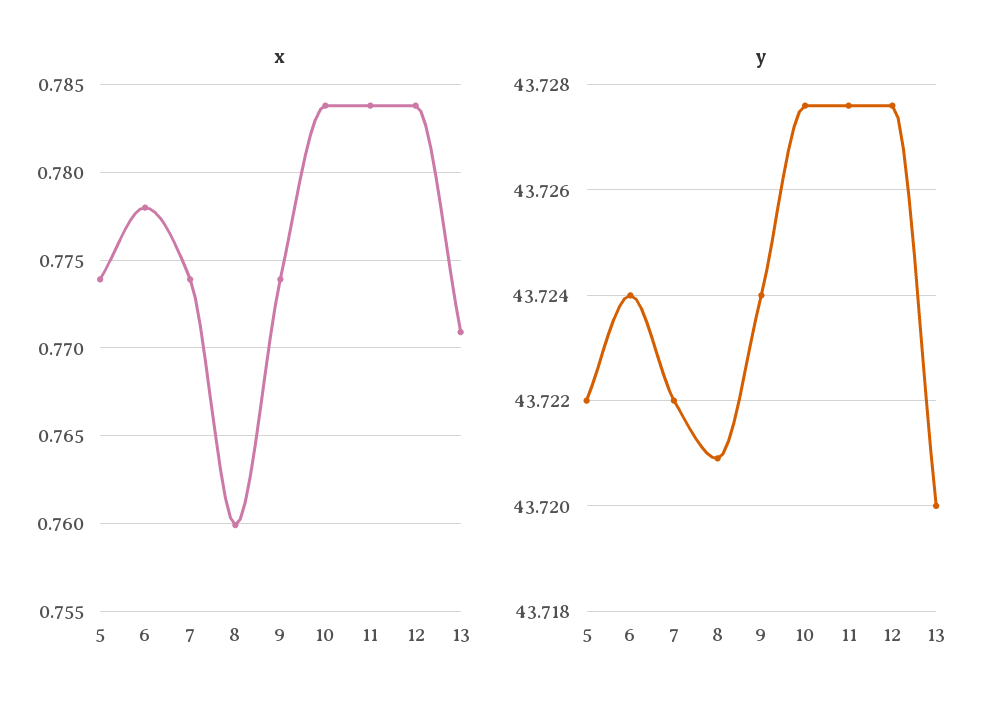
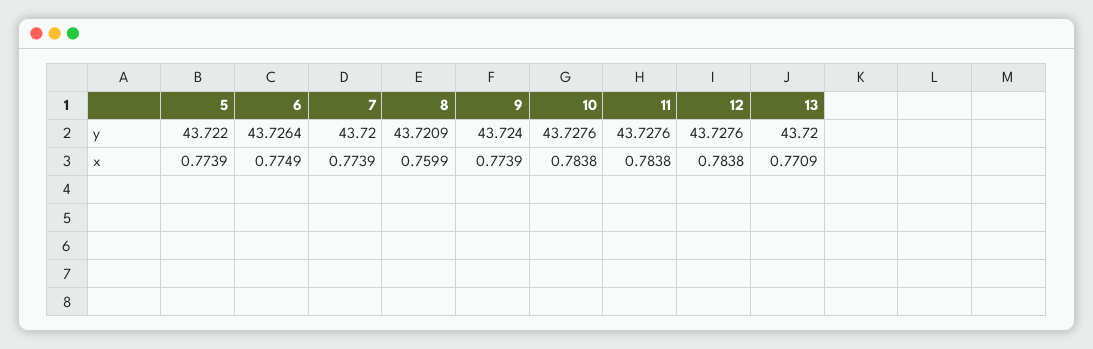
  {
    "x": {
      "5": 0.7739,
-     "6": 0.778,
+     "6": 0.7749,
      "7": 0.7739,
      "8": 0.7599,
      "9": 0.7739,
      "10": 0.7838,
      "11": 0.7838,
      "12": 0.7838,
      "13": 0.7709
    },
    "y": {
      "5": 43.722,
-     "6": 43.724,
+     "6": 43.7264,
-     "7": 43.722,
+     "7": 43.72,
      "8": 43.7209,
      "9": 43.724,
      "10": 43.7276,
      "11": 43.7276,
      "12": 43.7276,
      "13": 43.72
    }
  }

